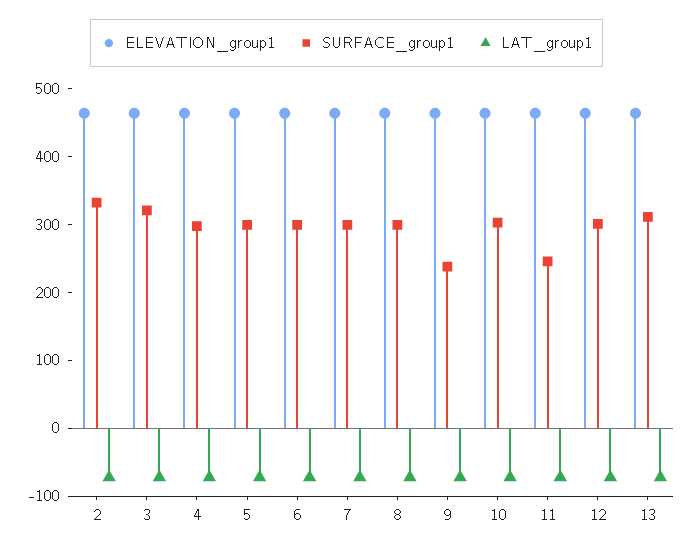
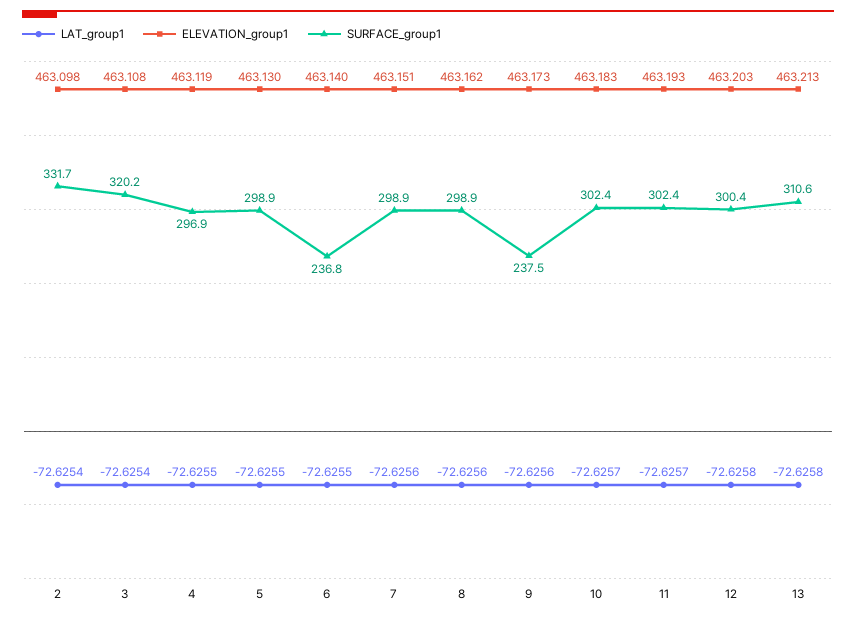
  {
    "ELEVATION_group1": {
      "2": 463.098,
      "3": 463.108,
      "4": 463.119,
      "5": 463.13,
      "6": 463.14,
      "7": 463.151,
      "8": 463.162,
      "9": 463.173,
      "10": 463.183,
      "11": 463.193,
      "12": 463.203,
      "13": 463.213
    },
    "SURFACE_group1": {
      "2": 331.7,
      "3": 320.2,
      "4": 296.9,
      "5": 298.9,
-     "6": 300,
+     "6": 236.8,
      "7": 298.9,
      "8": 298.9,
      "9": 237.5,
      "10": 302.4,
-     "11": 240,
+     "11": 302.4,
      "12": 300.4,
      "13": 310.6
    },
    "LAT_group1": {
      "2": -72.6254,
      "3": -72.6254,
      "4": -72.6255,
      "5": -72.6255,
      "6": -72.6255,
      "7": -72.6256,
      "8": -72.6256,
      "9": -72.6256,
      "10": -72.6257,
      "11": -72.6257,
      "12": -72.6258,
      "13": -72.6258
    }
  }

